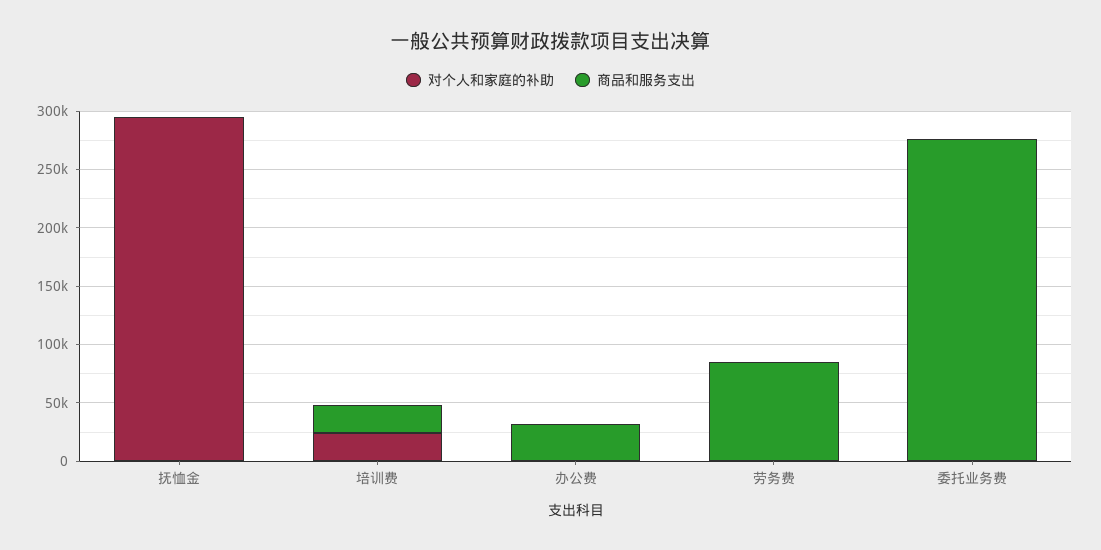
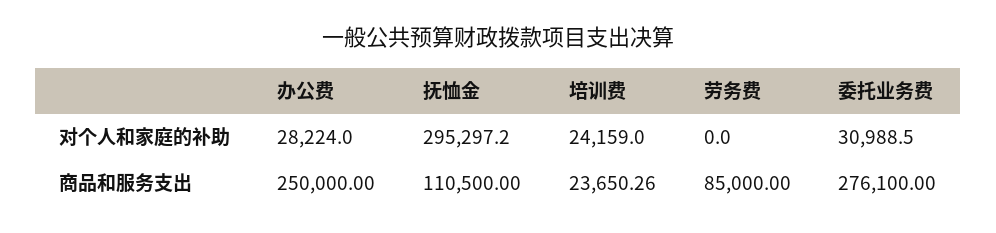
  {
    "对个人和家庭的补助": {
      "抚恤金": 295297.2,
      "培训费": 24159,
-     "办公费": 0,
+     "办公费": 28224,
      "劳务费": 0,
-     "委托业务费": 0
+     "委托业务费": 30988.5
    },
    "商品和服务支出": {
-     "抚恤金": 0,
+     "抚恤金": 110500,
      "培训费": 23650.26,
-     "办公费": 30000,
+     "办公费": 250000,
      "劳务费": 85000,
      "委托业务费": 276100
    }
  }

